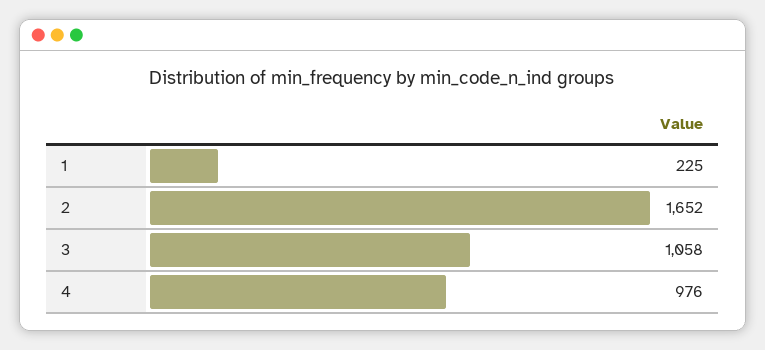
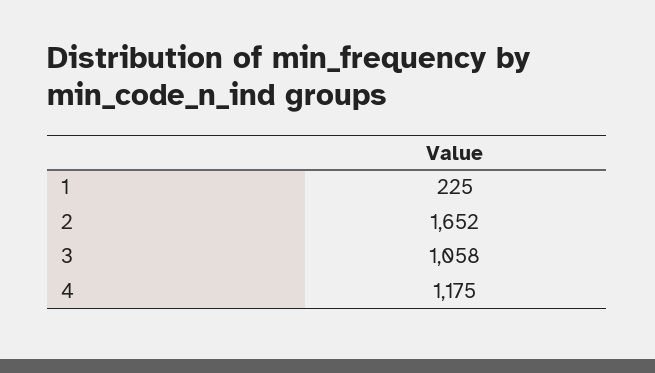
  {
    "1": 225,
    "2": 1652,
    "3": 1058,
-   "4": 976
+   "4": 1175
  }

